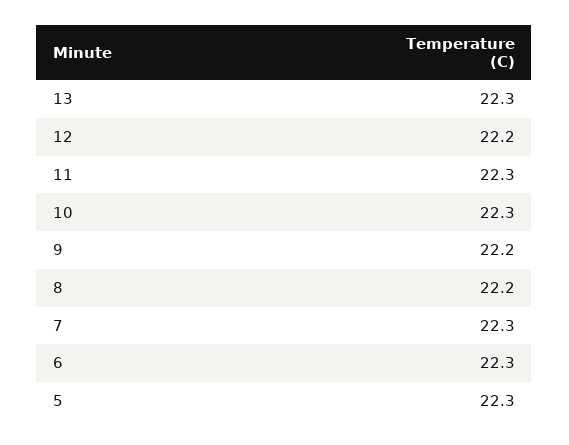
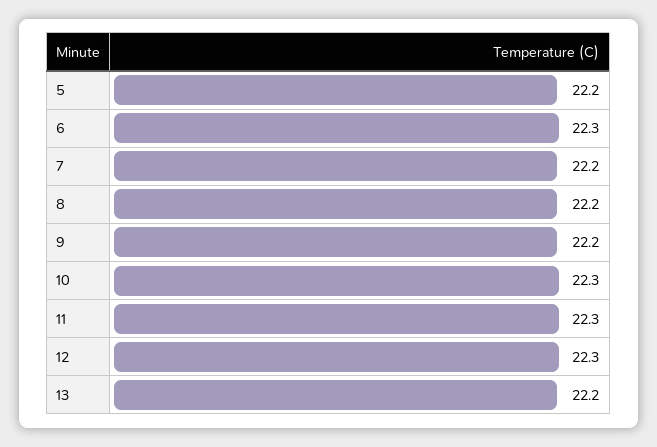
  {
-   "13": 22.3,
+   "13": 22.2,
-   "12": 22.2,
+   "12": 22.3,
    "11": 22.3,
    "10": 22.3,
    "9": 22.2,
    "8": 22.2,
-   "7": 22.3,
+   "7": 22.2,
    "6": 22.3,
-   "5": 22.3
+   "5": 22.2
  }

